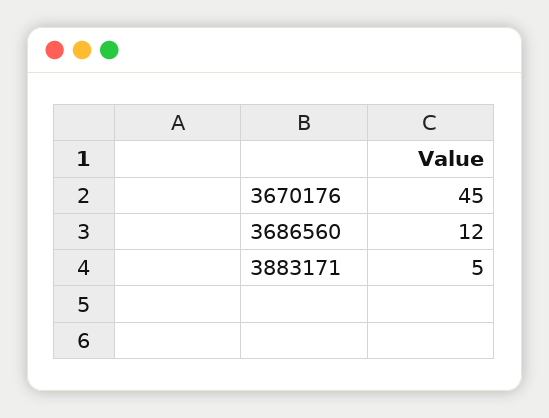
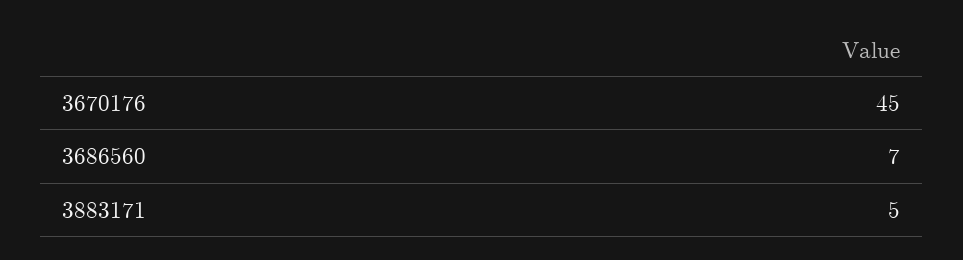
  {
    "3670176": 45,
-   "3686560": 12,
+   "3686560": 7,
    "3883171": 5
  }

